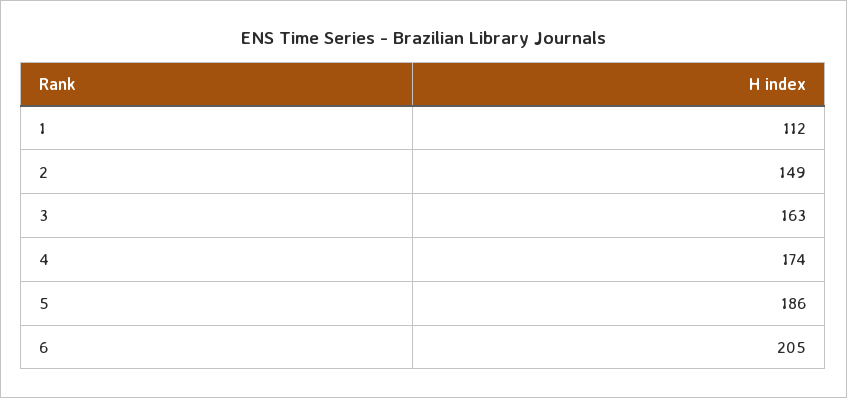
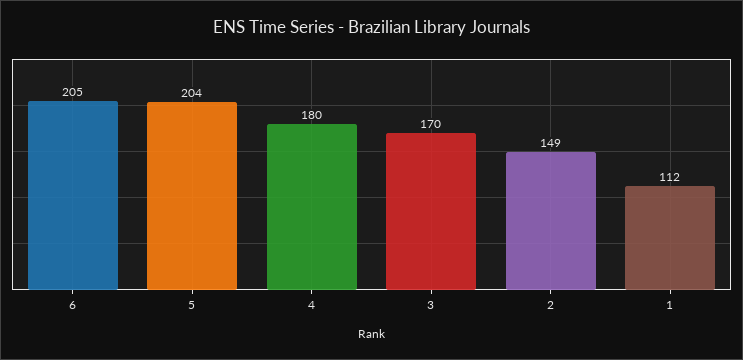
  {
    "1": 112,
    "2": 149,
-   "3": 163,
+   "3": 170,
-   "4": 174,
+   "4": 180,
-   "5": 186,
+   "5": 204,
    "6": 205
  }

